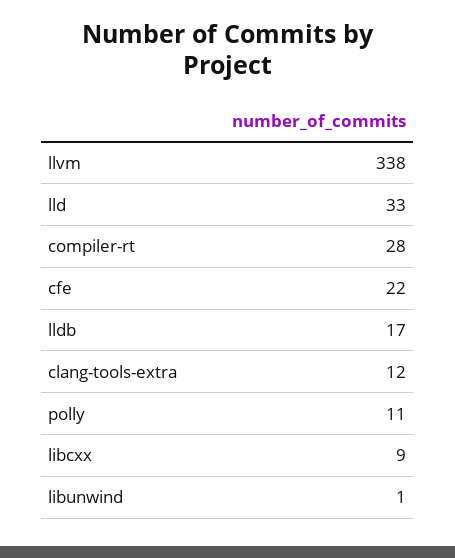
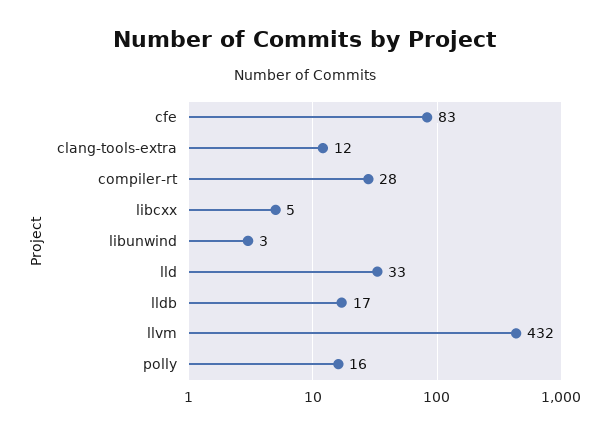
  {
-   "llvm": 338,
+   "llvm": 432,
    "lld": 33,
    "compiler-rt": 28,
-   "cfe": 22,
+   "cfe": 83,
    "lldb": 17,
    "clang-tools-extra": 12,
-   "polly": 11,
+   "polly": 16,
-   "libcxx": 9,
+   "libcxx": 5,
-   "libunwind": 1
+   "libunwind": 3
  }

